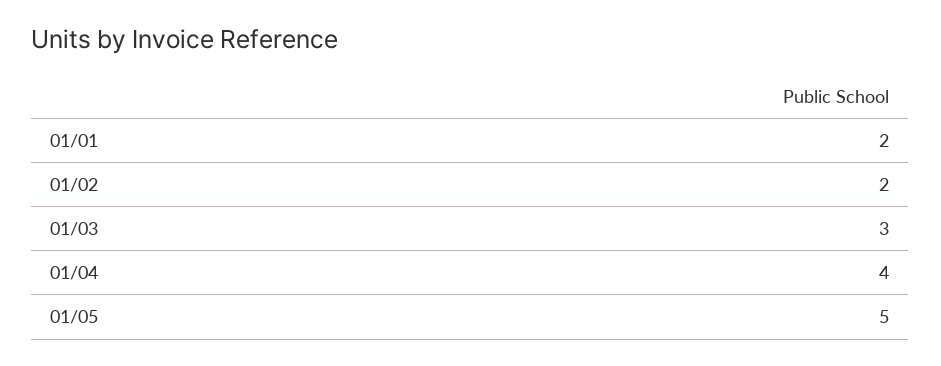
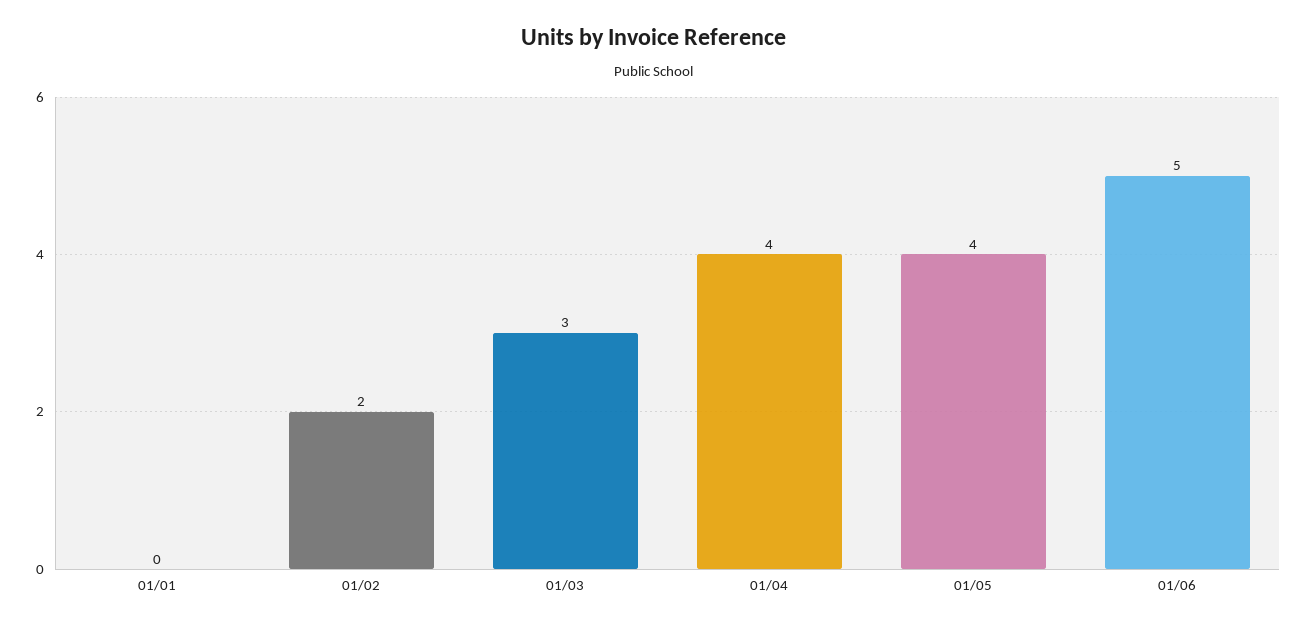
  {
-   "01/01": 2,
+   "01/01": 0,
    "01/02": 2,
    "01/03": 3,
    "01/04": 4,
-   "01/05": 5
+   "01/05": 4,
+   "01/06": 5
  }

